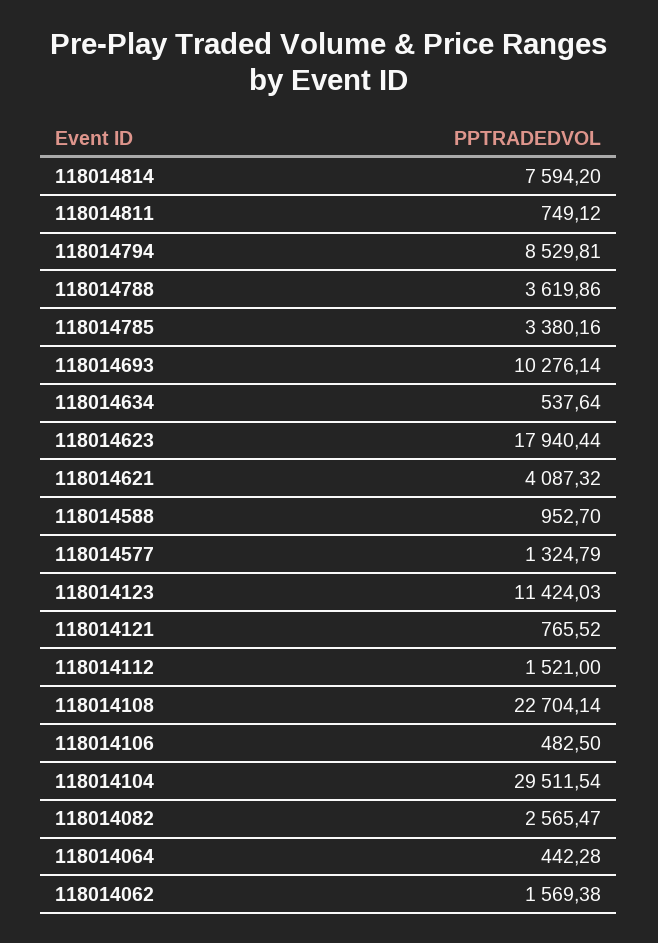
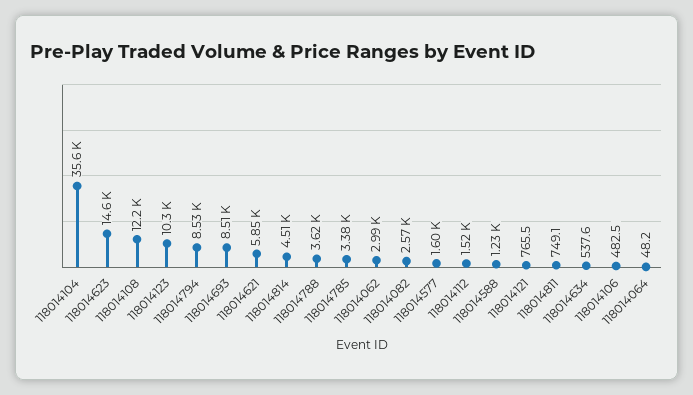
  {
-   "118014814": 7594.2,
+   "118014814": 4510,
    "118014811": 749.12,
    "118014794": 8529.81,
    "118014788": 3619.86,
    "118014785": 3380.16,
-   "118014693": 10276.14,
+   "118014693": 8510,
    "118014634": 537.64,
-   "118014623": 17940.44,
+   "118014623": 14600,
-   "118014621": 4087.32,
+   "118014621": 5850,
-   "118014588": 952.7,
+   "118014588": 1230,
-   "118014577": 1324.79,
+   "118014577": 1600,
-   "118014123": 11424.03,
+   "118014123": 10300,
    "118014121": 765.52,
    "118014112": 1521,
-   "118014108": 22704.14,
+   "118014108": 12200,
    "118014106": 482.5,
-   "118014104": 29511.54,
+   "118014104": 35600,
    "118014082": 2565.47,
-   "118014064": 442.28,
+   "118014064": 48.2,
-   "118014062": 1569.38
+   "118014062": 2990
  }

